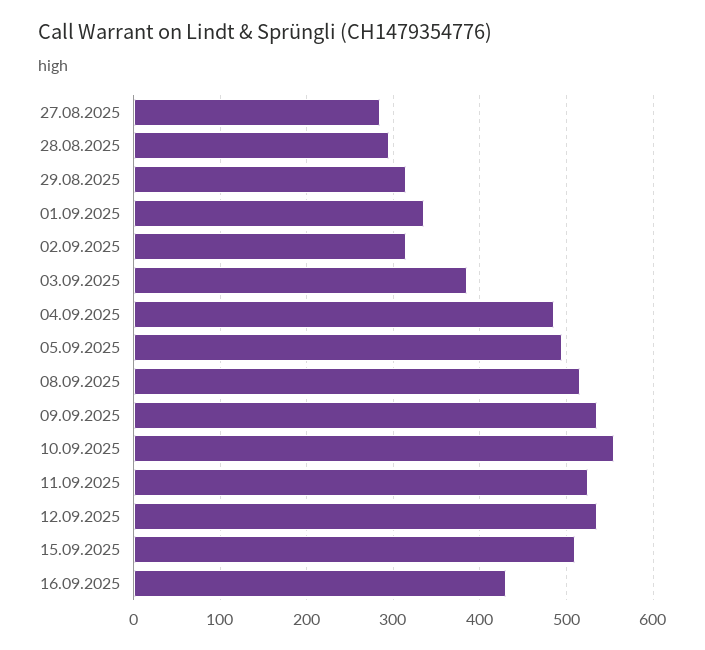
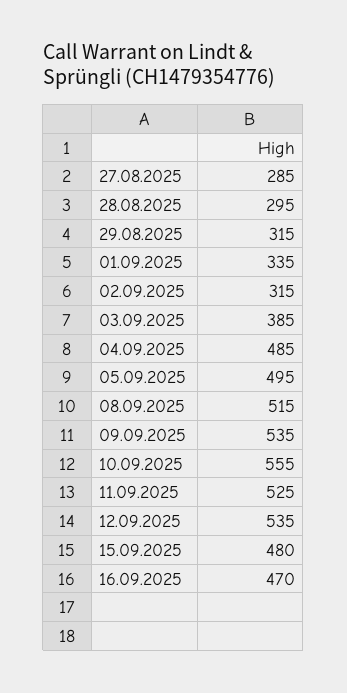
  {
    "27.08.2025": 285,
    "28.08.2025": 295,
    "29.08.2025": 315,
    "01.09.2025": 335,
    "02.09.2025": 315,
    "03.09.2025": 385,
    "04.09.2025": 485,
    "05.09.2025": 495,
    "08.09.2025": 515,
    "09.09.2025": 535,
    "10.09.2025": 555,
    "11.09.2025": 525,
    "12.09.2025": 535,
-   "15.09.2025": 510,
+   "15.09.2025": 480,
-   "16.09.2025": 430
+   "16.09.2025": 470
  }

